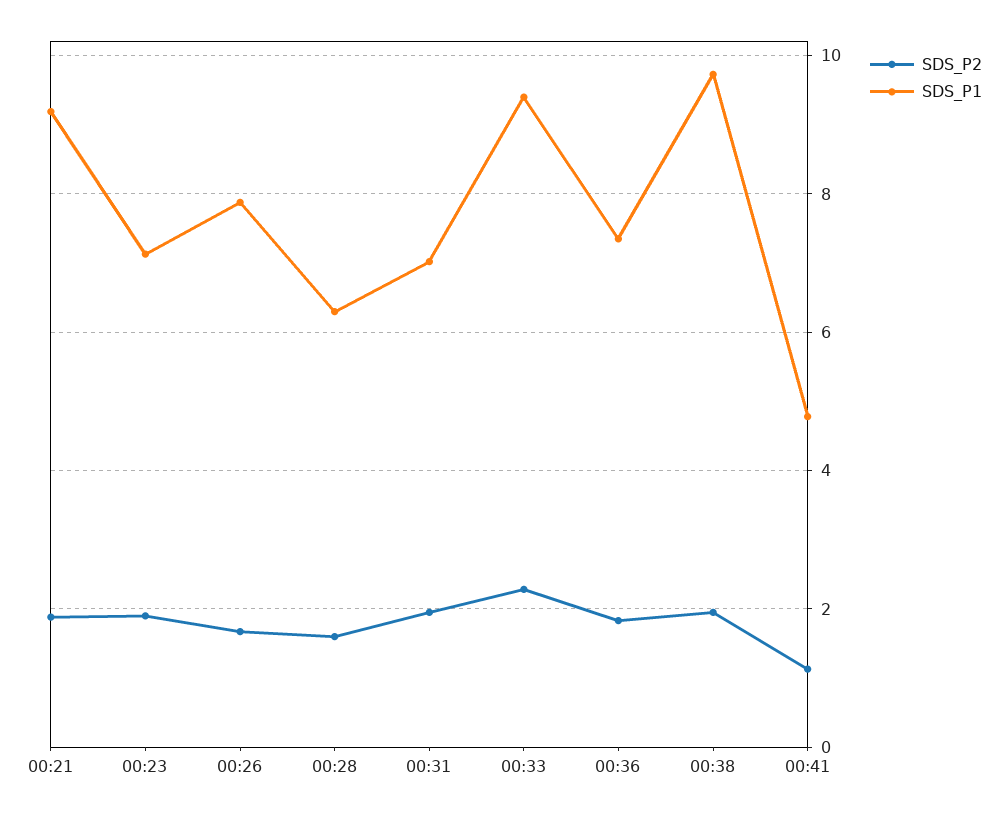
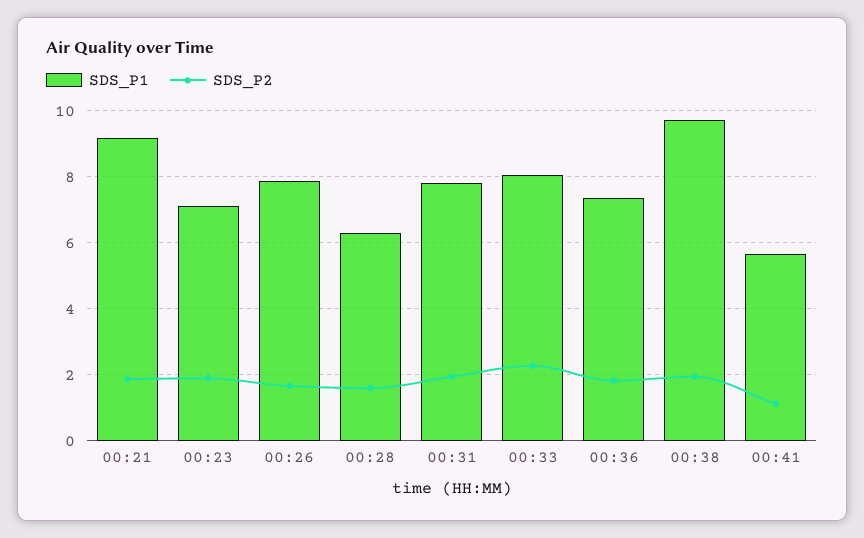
  {
    "SDS_P2": {
      "00:21": 1.8,
      "00:23": 2,
      "00:26": 1.6,
      "00:28": 1.6,
      "00:31": 2,
      "00:33": 2.2,
      "00:36": 1.8,
      "00:38": 2,
      "00:41": 1.2
    },
    "SDS_P1": {
      "00:21": 9.2,
      "00:23": 7.2,
      "00:26": 7.8,
      "00:28": 6.4,
-     "00:31": 7,
+     "00:31": 7.8,
-     "00:33": 9.4,
+     "00:33": 8,
      "00:36": 7.4,
      "00:38": 9.8,
-     "00:41": 4.8
+     "00:41": 5.6
    }
  }

